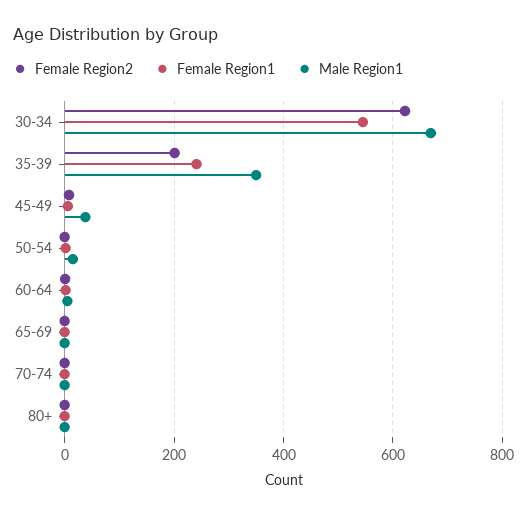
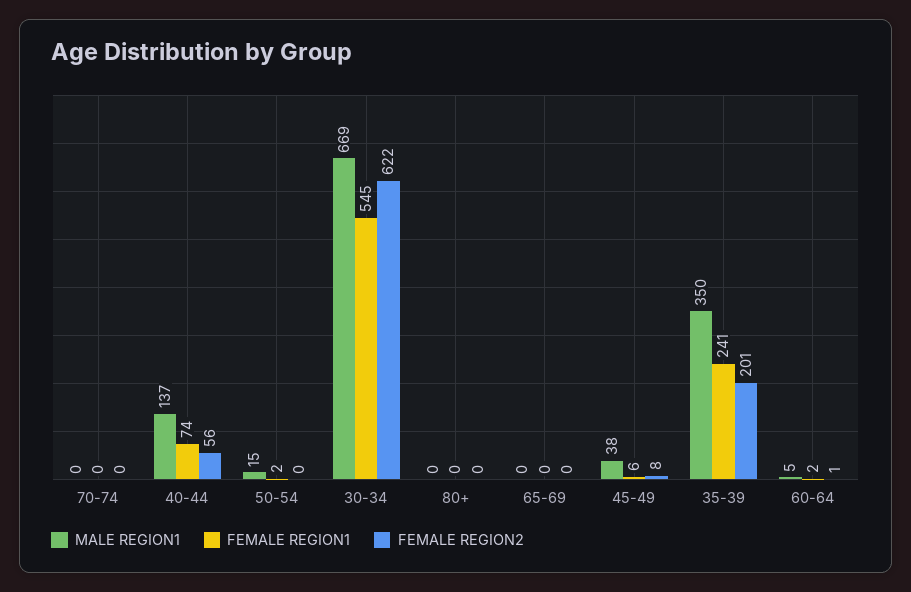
  {
    "Female Region2": {
      "30-34": 622,
      "35-39": 201,
      "45-49": 8,
      "50-54": 0,
      "60-64": 1,
      "65-69": 0,
      "70-74": 0,
-     "80+": 0
+     "80+": 0,
+     "40-44": 56
    },
    "Female Region1": {
      "30-34": 545,
      "35-39": 241,
      "45-49": 6,
      "50-54": 2,
      "60-64": 2,
      "65-69": 0,
      "70-74": 0,
-     "80+": 0
+     "80+": 0,
+     "40-44": 74
    },
    "Male Region1": {
      "30-34": 669,
      "35-39": 350,
      "45-49": 38,
      "50-54": 15,
      "60-64": 5,
      "65-69": 0,
      "70-74": 0,
-     "80+": 0
+     "80+": 0,
+     "40-44": 137
    }
  }

